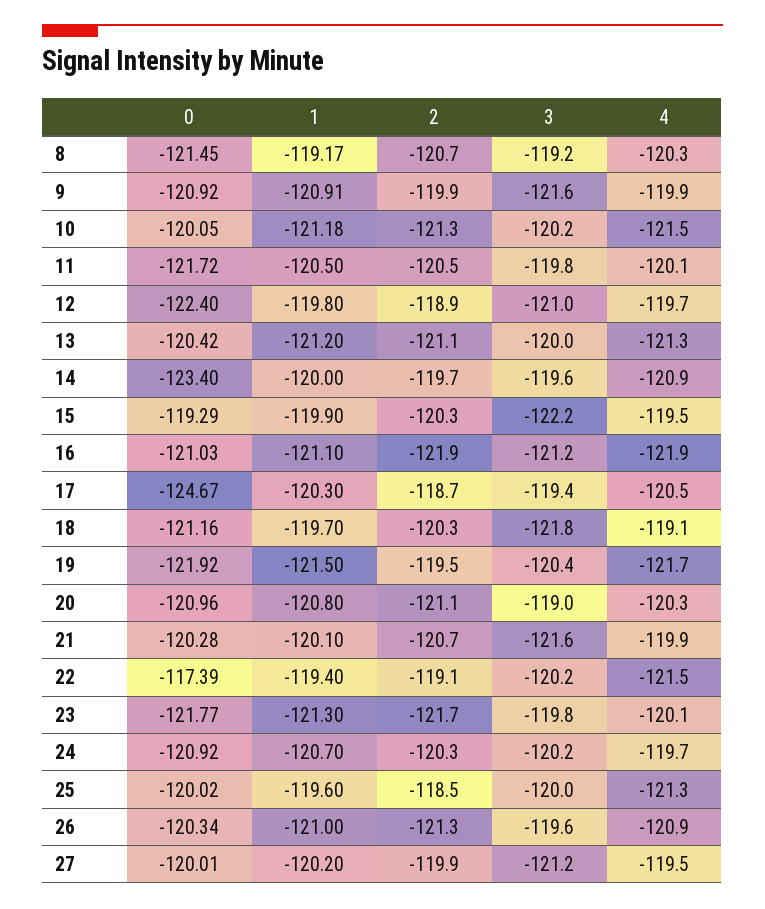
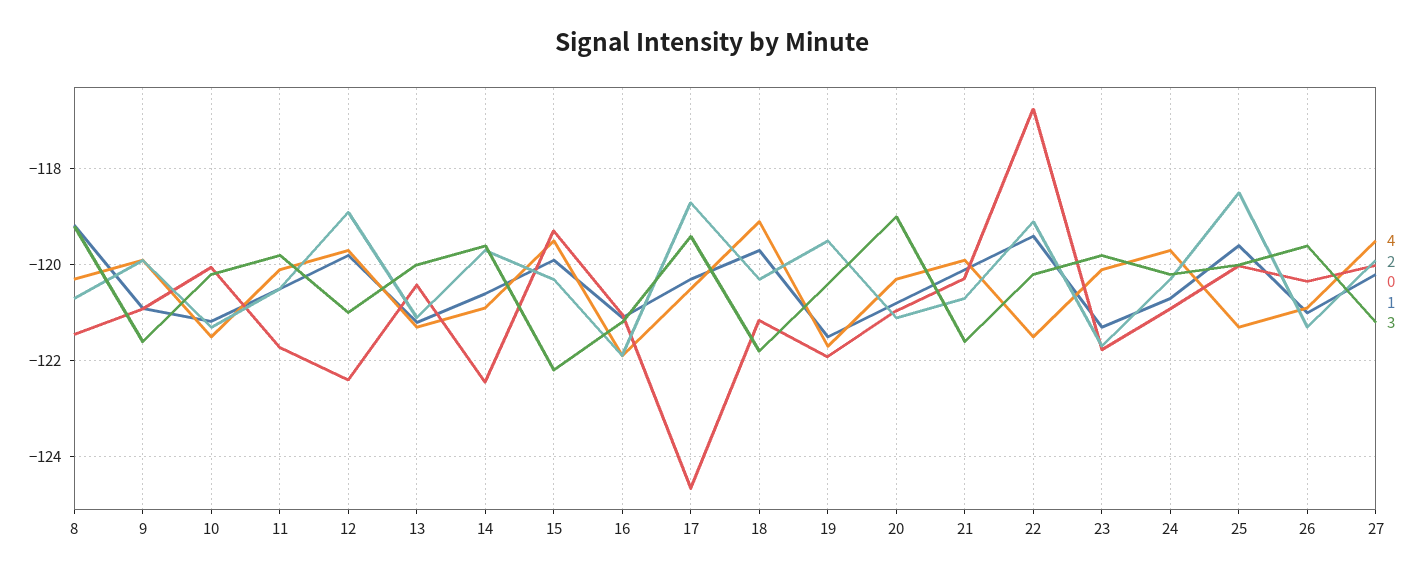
  {
    "0": {
      "8": -121.45,
      "9": -120.92,
      "10": -120.05,
      "11": -121.72,
      "12": -122.4,
      "13": -120.42,
-     "14": -123.4,
+     "14": -122.4,
      "15": -119.29,
      "16": -121.03,
      "17": -124.67,
      "18": -121.16,
      "19": -121.92,
      "20": -120.96,
      "21": -120.28,
-     "22": -117.39,
+     "22": -116.8,
      "23": -121.77,
      "24": -120.92,
      "25": -120.02,
      "26": -120.34,
      "27": -120.01
    },
    "1": {
      "8": -119.17,
      "9": -120.91,
      "10": -121.18,
      "11": -120.5,
      "12": -119.8,
      "13": -121.2,
-     "14": -120,
+     "14": -120.6,
      "15": -119.9,
      "16": -121.1,
      "17": -120.3,
      "18": -119.7,
      "19": -121.5,
      "20": -120.8,
      "21": -120.1,
      "22": -119.4,
      "23": -121.3,
      "24": -120.7,
      "25": -119.6,
      "26": -121,
      "27": -120.2
    },
    "2": {
      "8": -120.7,
      "9": -119.9,
      "10": -121.3,
      "11": -120.5,
      "12": -118.9,
      "13": -121.1,
      "14": -119.7,
      "15": -120.3,
      "16": -121.9,
      "17": -118.7,
      "18": -120.3,
      "19": -119.5,
      "20": -121.1,
      "21": -120.7,
      "22": -119.1,
      "23": -121.7,
      "24": -120.3,
      "25": -118.5,
      "26": -121.3,
      "27": -119.9
    },
    "3": {
      "8": -119.2,
      "9": -121.6,
      "10": -120.2,
      "11": -119.8,
      "12": -121,
      "13": -120,
      "14": -119.6,
      "15": -122.2,
      "16": -121.2,
      "17": -119.4,
      "18": -121.8,
      "19": -120.4,
      "20": -119,
      "21": -121.6,
      "22": -120.2,
      "23": -119.8,
      "24": -120.2,
      "25": -120,
      "26": -119.6,
      "27": -121.2
    },
    "4": {
      "8": -120.3,
      "9": -119.9,
      "10": -121.5,
      "11": -120.1,
      "12": -119.7,
      "13": -121.3,
      "14": -120.9,
      "15": -119.5,
      "16": -121.9,
      "17": -120.5,
      "18": -119.1,
      "19": -121.7,
      "20": -120.3,
      "21": -119.9,
      "22": -121.5,
      "23": -120.1,
      "24": -119.7,
      "25": -121.3,
      "26": -120.9,
      "27": -119.5
    }
  }

